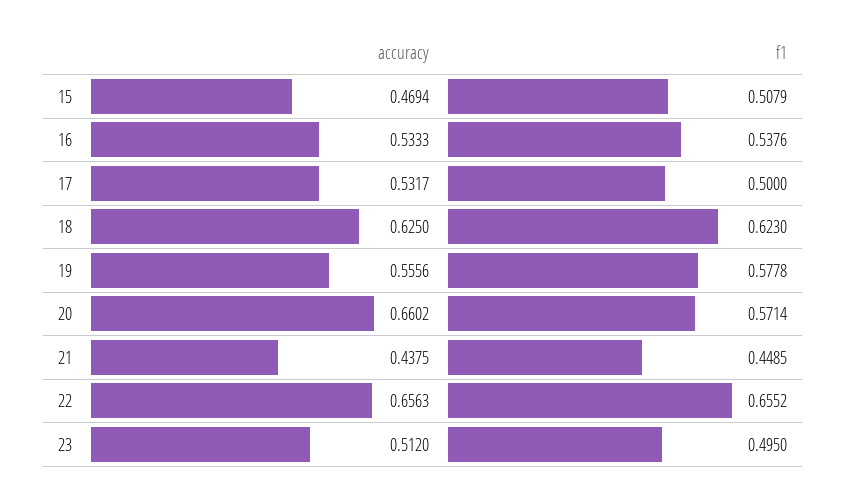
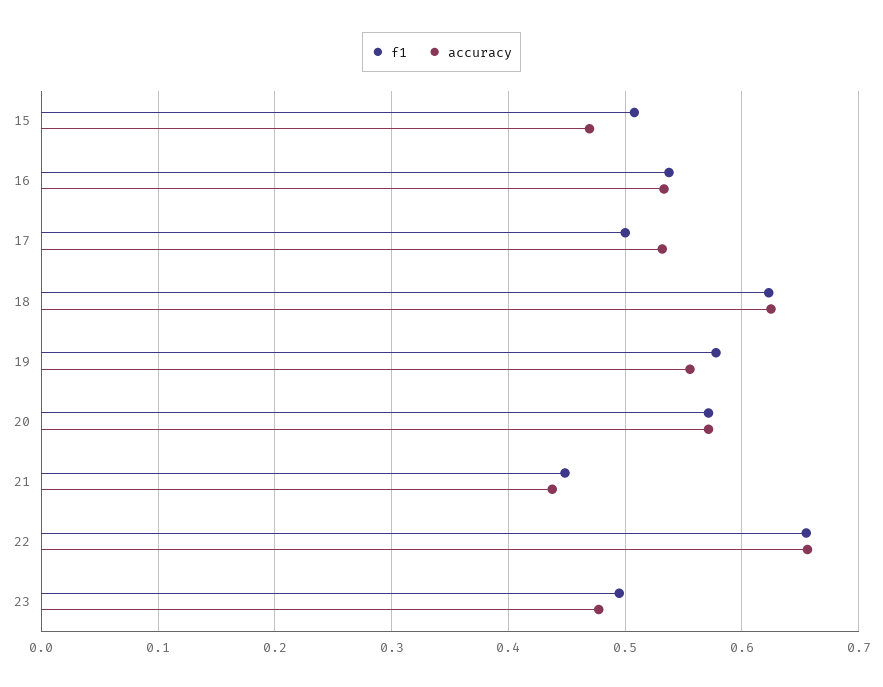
  {
    "accuracy": {
      "15": 0.4694,
      "16": 0.5333,
      "17": 0.5317,
      "18": 0.625,
      "19": 0.5556,
-     "20": 0.6602,
+     "20": 0.57,
      "21": 0.4375,
      "22": 0.6563,
-     "23": 0.512
+     "23": 0.48
    },
    "f1": {
      "15": 0.5079,
      "16": 0.5376,
      "17": 0.5,
      "18": 0.623,
      "19": 0.5778,
      "20": 0.5714,
      "21": 0.4485,
      "22": 0.6552,
      "23": 0.495
    }
  }

